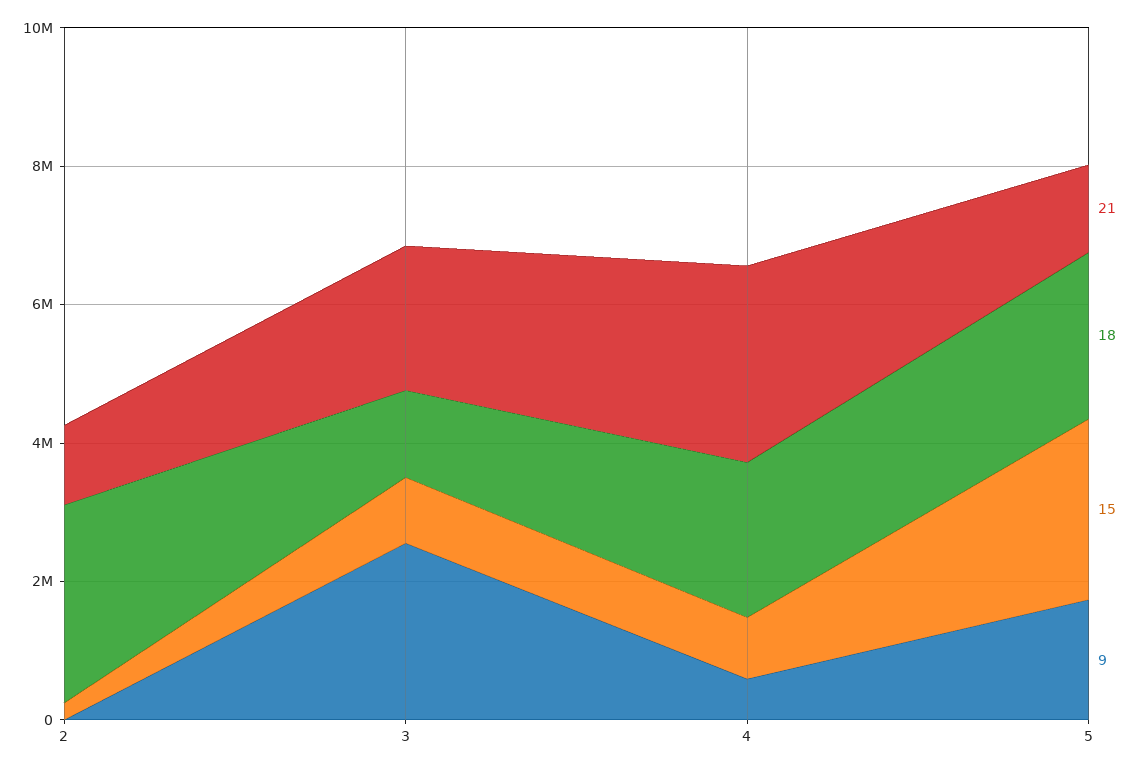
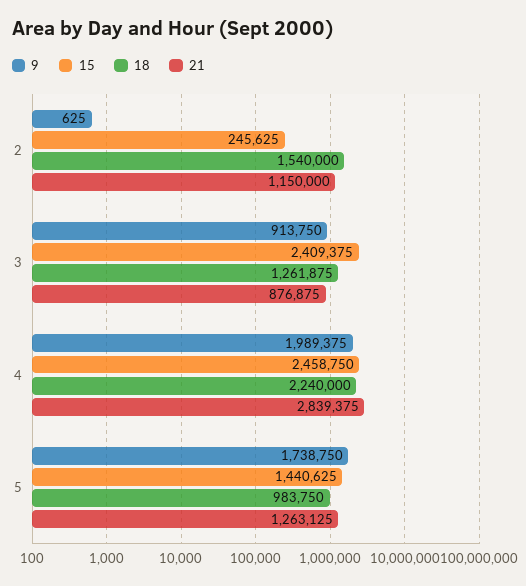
  {
    "21": {
      "2": 1150000,
-     "3": 2000000,
+     "3": 876875,
      "4": 2839375,
      "5": 1263125
    },
    "18": {
-     "2": 3000000,
+     "2": 1540000,
      "3": 1261875,
      "4": 2240000,
-     "5": 2500000
+     "5": 983750
    },
    "15": {
      "2": 245625,
-     "3": 1000000,
+     "3": 2409375,
-     "4": 1000000,
+     "4": 2458750,
-     "5": 2500000
+     "5": 1440625
    },
    "9": {
      "2": 625,
-     "3": 2500000,
+     "3": 913750,
-     "4": 500000,
+     "4": 1989375,
      "5": 1738750
    }
  }

